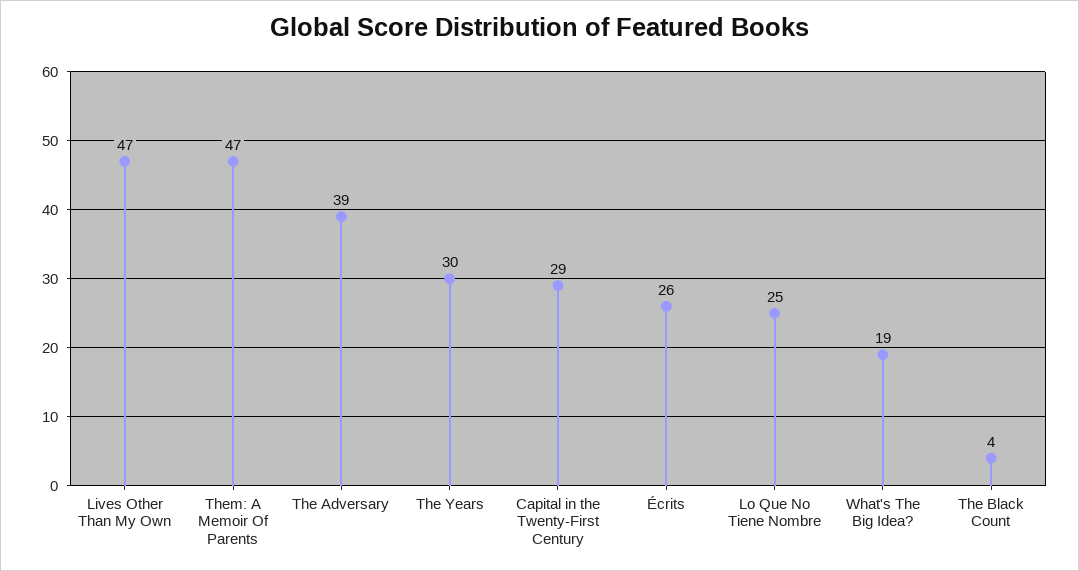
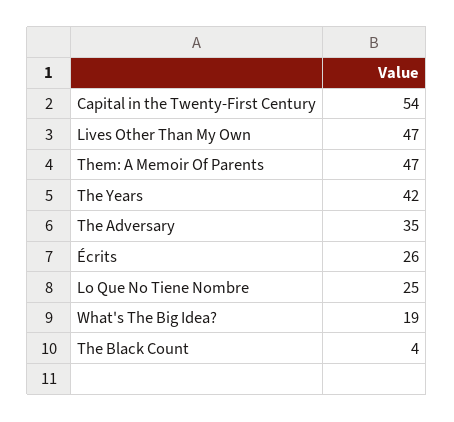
  {
    "Lives Other Than My Own": 47,
    "Them: A Memoir Of Parents": 47,
-   "The Adversary": 39,
+   "The Adversary": 35,
-   "The Years": 30,
+   "The Years": 42,
-   "Capital in the Twenty-First Century": 29,
+   "Capital in the Twenty-First Century": 54,
    "Écrits": 26,
    "Lo Que No Tiene Nombre": 25,
    "What's The Big Idea?": 19,
    "The Black Count": 4
  }

